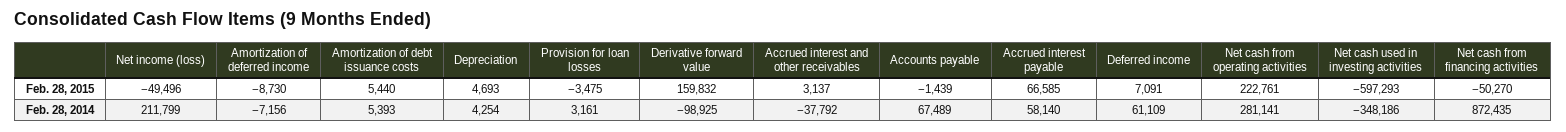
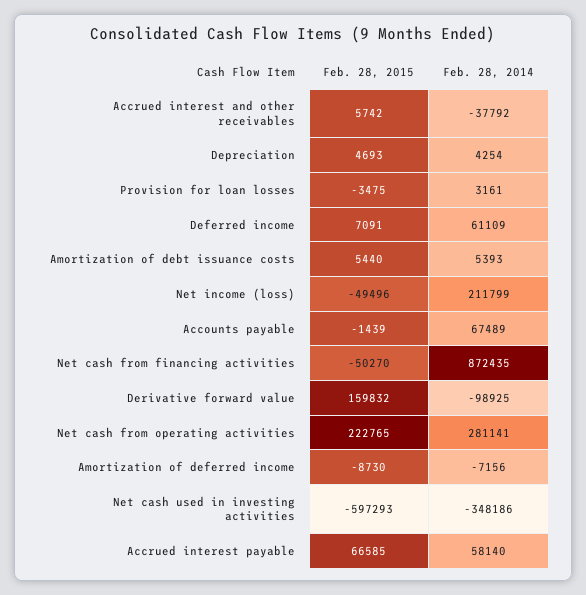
  {
    "Net income (loss)": {
      "Feb. 28, 2015": -49496,
      "Feb. 28, 2014": 211799
    },
    "Amortization of deferred income": {
      "Feb. 28, 2015": -8730,
      "Feb. 28, 2014": -7156
    },
    "Amortization of debt issuance costs": {
      "Feb. 28, 2015": 5440,
      "Feb. 28, 2014": 5393
    },
    "Depreciation": {
      "Feb. 28, 2015": 4693,
      "Feb. 28, 2014": 4254
    },
    "Provision for loan losses": {
      "Feb. 28, 2015": -3475,
      "Feb. 28, 2014": 3161
    },
    "Derivative forward value": {
      "Feb. 28, 2015": 159832,
      "Feb. 28, 2014": -98925
    },
    "Accrued interest and other receivables": {
-     "Feb. 28, 2015": 3137,
+     "Feb. 28, 2015": 5742,
      "Feb. 28, 2014": -37792
    },
    "Accounts payable": {
      "Feb. 28, 2015": -1439,
      "Feb. 28, 2014": 67489
    },
    "Accrued interest payable": {
      "Feb. 28, 2015": 66585,
      "Feb. 28, 2014": 58140
    },
    "Deferred income": {
      "Feb. 28, 2015": 7091,
      "Feb. 28, 2014": 61109
    },
    "Net cash from operating activities": {
-     "Feb. 28, 2015": 222761,
+     "Feb. 28, 2015": 222765,
      "Feb. 28, 2014": 281141
    },
    "Net cash used in investing activities": {
      "Feb. 28, 2015": -597293,
      "Feb. 28, 2014": -348186
    },
    "Net cash from financing activities": {
      "Feb. 28, 2015": -50270,
      "Feb. 28, 2014": 872435
    }
  }

